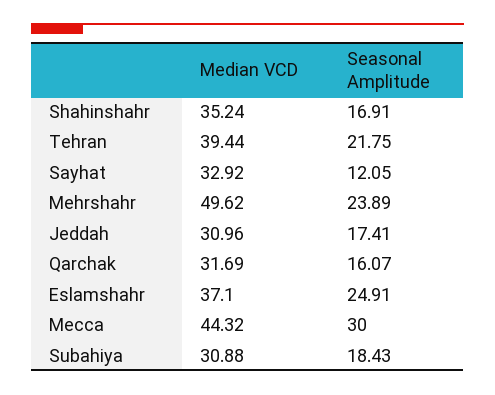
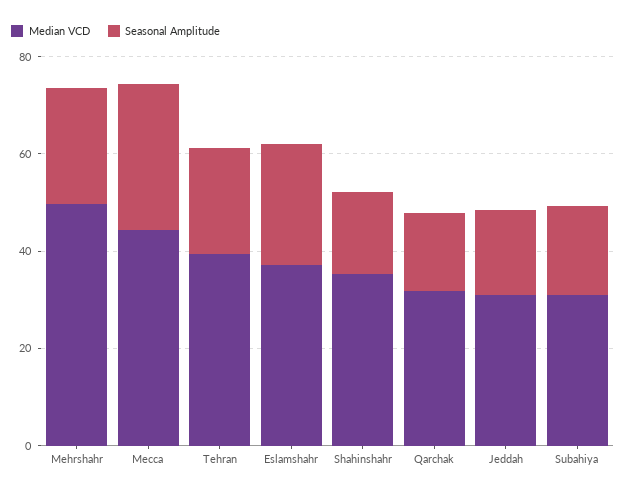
  {
    "Median VCD": {
      "Shahinshahr": 35.24,
      "Tehran": 39.44,
-     "Sayhat": 32.92,
      "Mehrshahr": 49.62,
      "Jeddah": 30.96,
      "Qarchak": 31.69,
      "Eslamshahr": 37.1,
      "Mecca": 44.32,
      "Subahiya": 30.88
    },
    "Seasonal Amplitude": {
      "Shahinshahr": 16.91,
      "Tehran": 21.75,
-     "Sayhat": 12.05,
      "Mehrshahr": 23.89,
      "Jeddah": 17.41,
      "Qarchak": 16.07,
      "Eslamshahr": 24.91,
      "Mecca": 30,
      "Subahiya": 18.43
    }
  }

